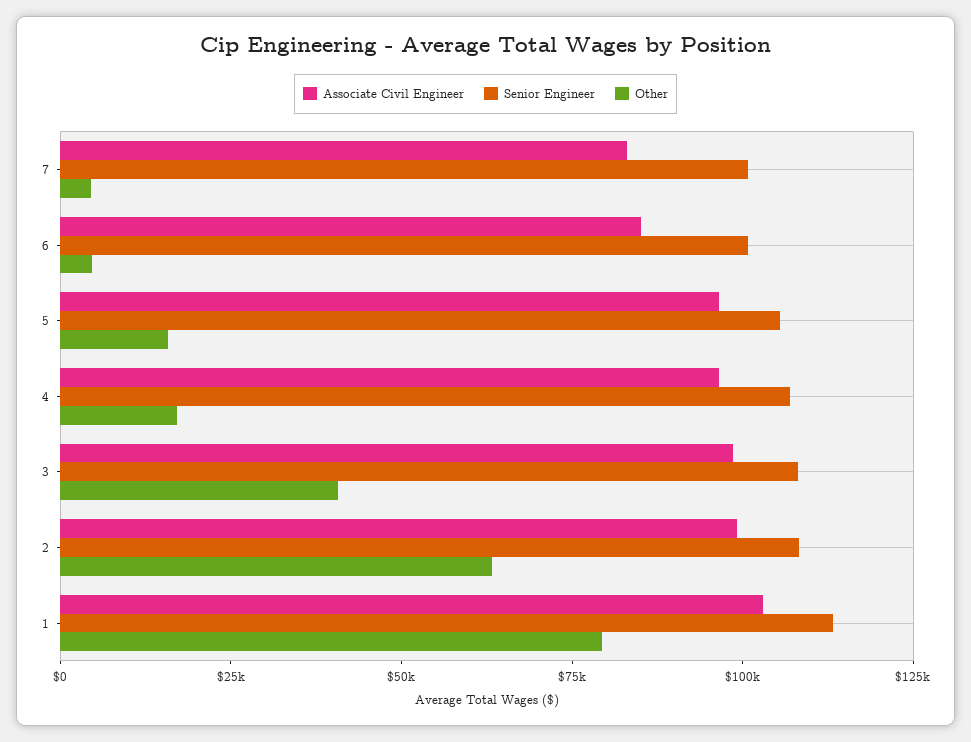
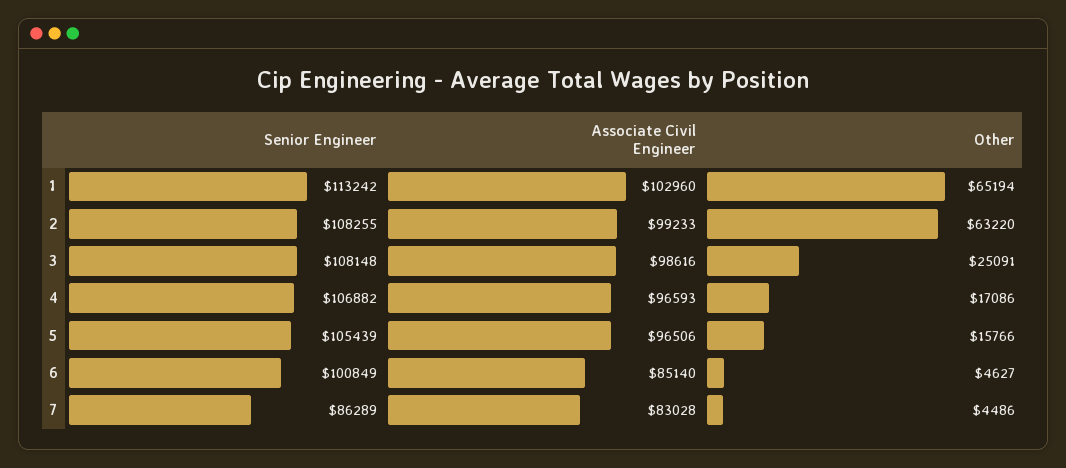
  {
    "Associate Civil Engineer": {
      "7": 83028,
      "6": 85140,
      "5": 96506,
      "4": 96593,
      "3": 98616,
      "2": 99233,
      "1": 102960
    },
    "Senior Engineer": {
-     "7": 100000,
+     "7": 86289,
      "6": 100849,
      "5": 105439,
      "4": 106882,
      "3": 108148,
      "2": 108255,
      "1": 113242
    },
    "Other": {
      "7": 4486,
      "6": 4627,
      "5": 15766,
      "4": 17086,
-     "3": 40000,
+     "3": 25091,
      "2": 63220,
-     "1": 80000
+     "1": 65194
    }
  }

